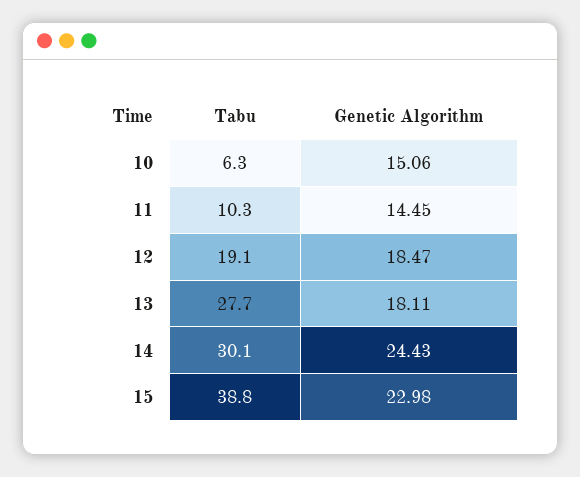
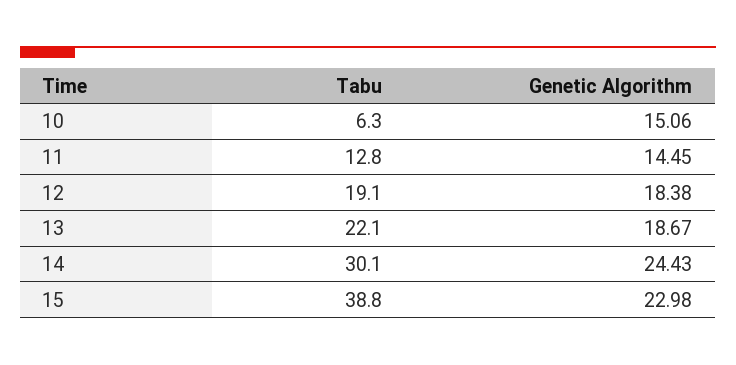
  {
    "Tabu": {
      "10": 6.3,
-     "11": 10.3,
+     "11": 12.8,
      "12": 19.1,
-     "13": 27.7,
+     "13": 22.1,
      "14": 30.1,
      "15": 38.8
    },
    "Genetic Algorithm": {
      "10": 15.06,
      "11": 14.45,
-     "12": 18.47,
+     "12": 18.38,
-     "13": 18.11,
+     "13": 18.67,
      "14": 24.43,
      "15": 22.98
    }
  }

